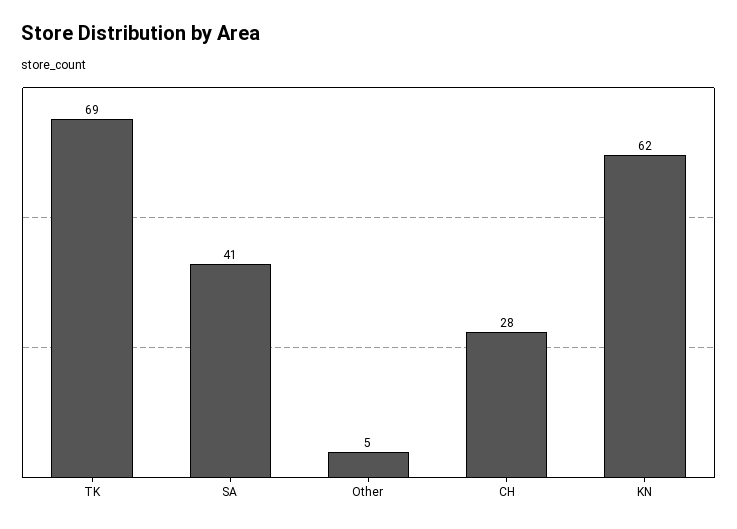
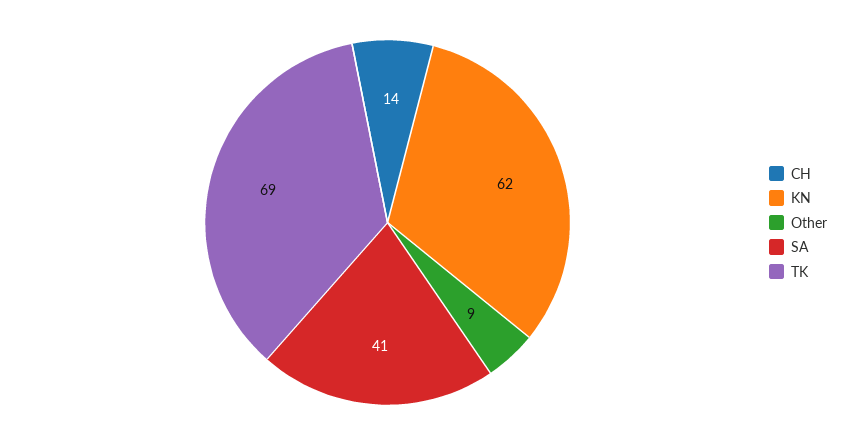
  {
    "TK": 69,
    "SA": 41,
-   "Other": 5,
+   "Other": 9,
-   "CH": 28,
+   "CH": 14,
    "KN": 62
  }

